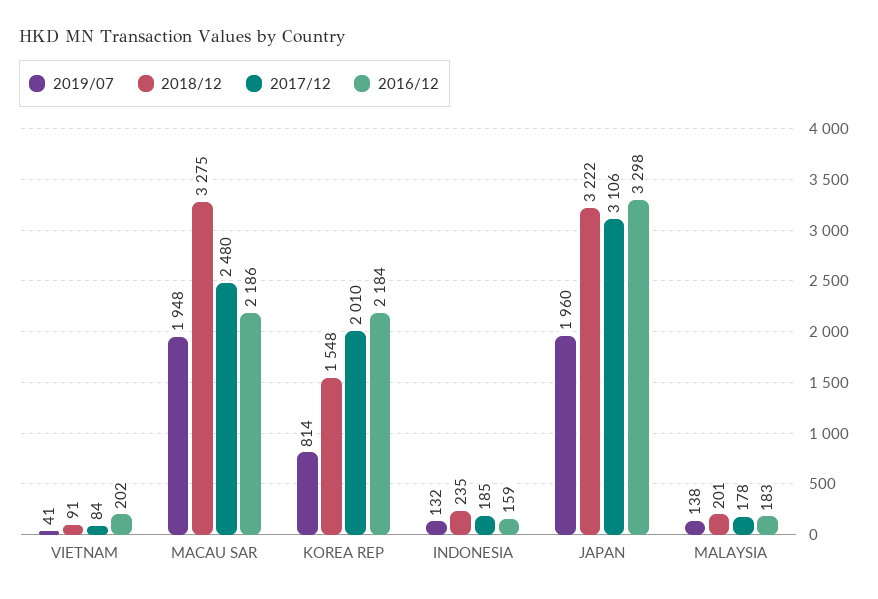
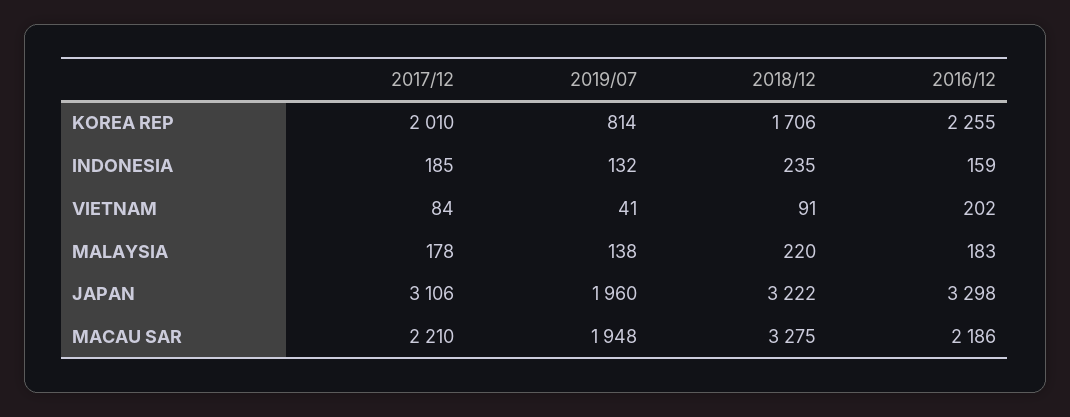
  {
    "2019/07": {
      "VIETNAM": 41,
      "MACAU SAR": 1948,
      "KOREA REP": 814,
      "INDONESIA": 132,
      "JAPAN": 1960,
      "MALAYSIA": 138
    },
    "2018/12": {
      "VIETNAM": 91,
      "MACAU SAR": 3275,
-     "KOREA REP": 1548,
+     "KOREA REP": 1706,
      "INDONESIA": 235,
      "JAPAN": 3222,
-     "MALAYSIA": 201
+     "MALAYSIA": 220
    },
    "2017/12": {
      "VIETNAM": 84,
-     "MACAU SAR": 2480,
+     "MACAU SAR": 2210,
      "KOREA REP": 2010,
      "INDONESIA": 185,
      "JAPAN": 3106,
      "MALAYSIA": 178
    },
    "2016/12": {
      "VIETNAM": 202,
      "MACAU SAR": 2186,
-     "KOREA REP": 2184,
+     "KOREA REP": 2255,
      "INDONESIA": 159,
      "JAPAN": 3298,
      "MALAYSIA": 183
    }
  }

